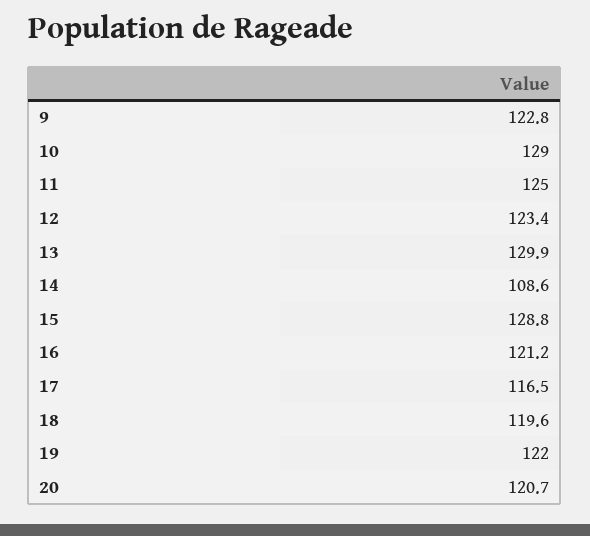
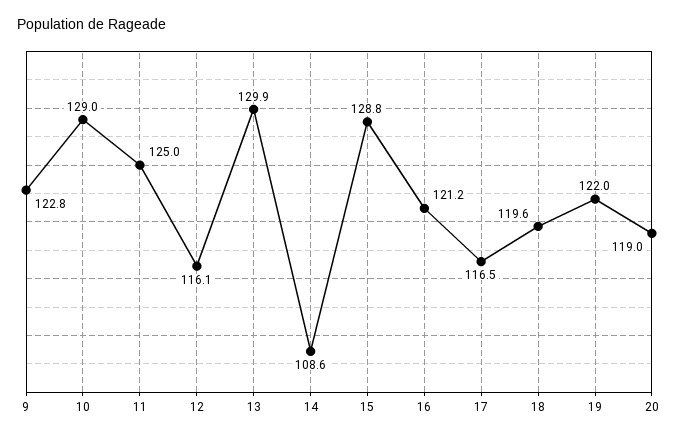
  {
    "9": 122.8,
    "10": 129,
    "11": 125,
-   "12": 123.4,
+   "12": 116.1,
    "13": 129.9,
    "14": 108.6,
    "15": 128.8,
    "16": 121.2,
    "17": 116.5,
    "18": 119.6,
    "19": 122,
-   "20": 120.7
+   "20": 119
  }

